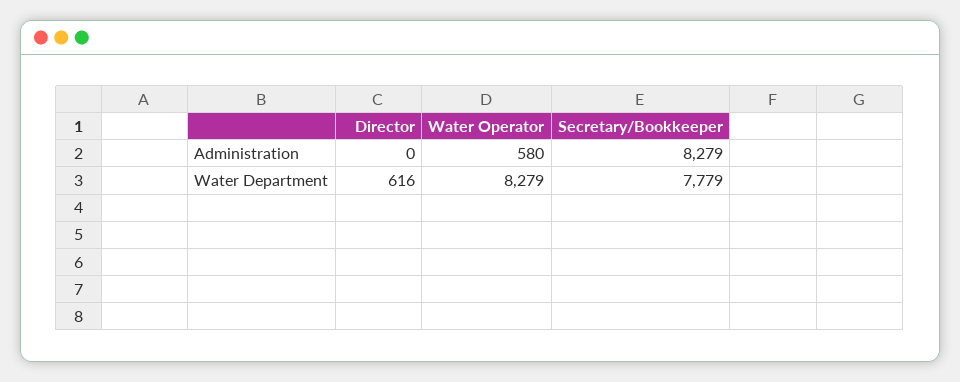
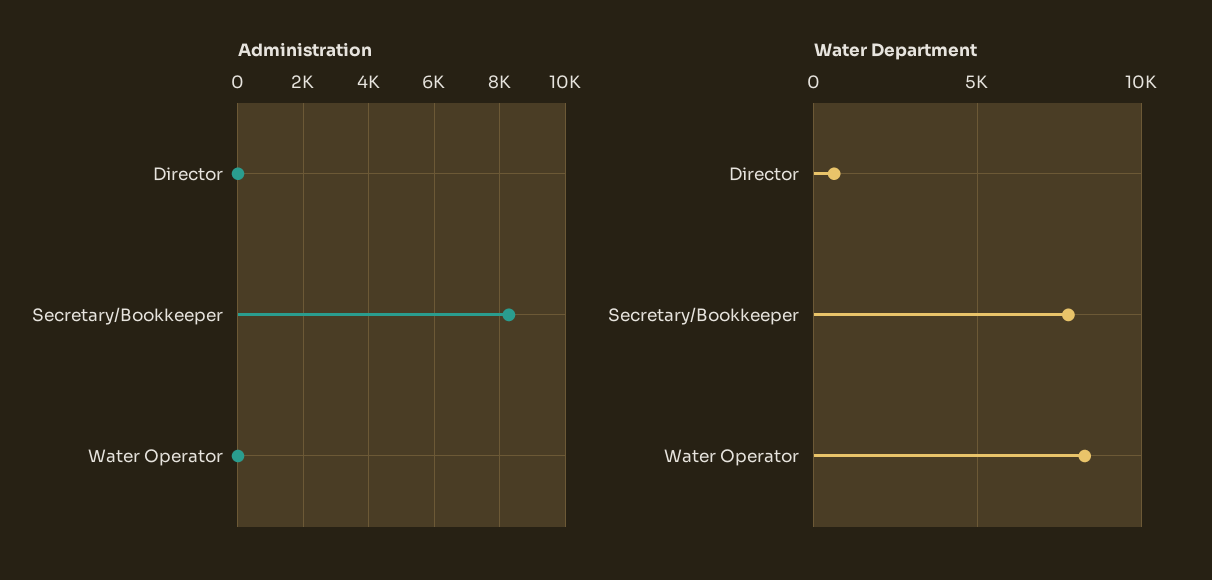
  {
    "Administration": {
      "Director": 0,
-     "Water Operator": 580,
+     "Water Operator": 0,
      "Secretary/Bookkeeper": 8279
    },
    "Water Department": {
      "Director": 616,
      "Water Operator": 8279,
      "Secretary/Bookkeeper": 7779
    }
  }

